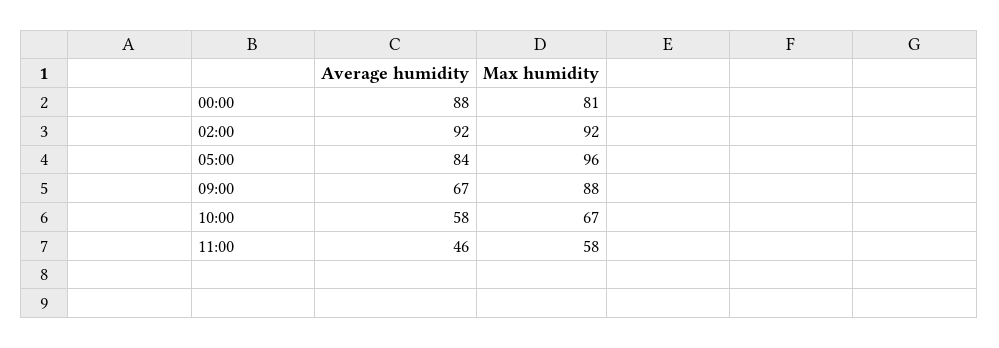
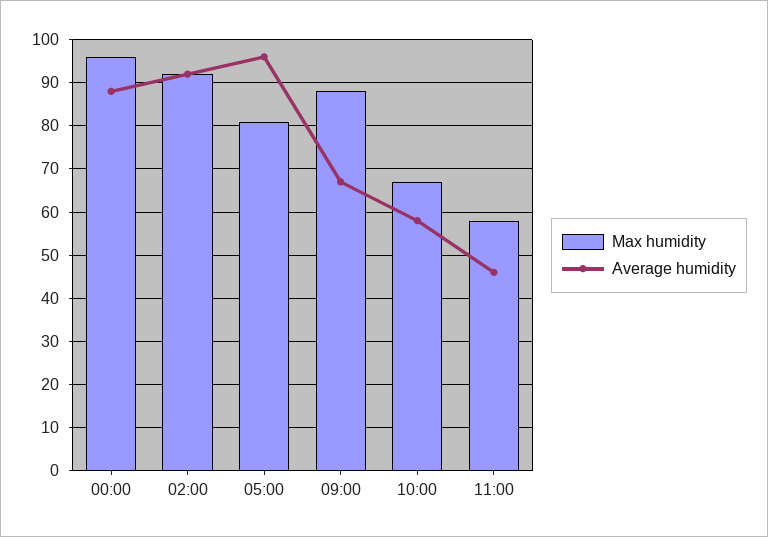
  {
    "Average humidity": {
      "00:00": 88,
      "02:00": 92,
-     "05:00": 84,
+     "05:00": 95,
      "09:00": 67,
      "10:00": 58,
      "11:00": 46
    },
    "Max humidity": {
-     "00:00": 81,
+     "00:00": 95,
      "02:00": 92,
-     "05:00": 96,
+     "05:00": 80,
      "09:00": 88,
      "10:00": 67,
      "11:00": 58
    }
  }

